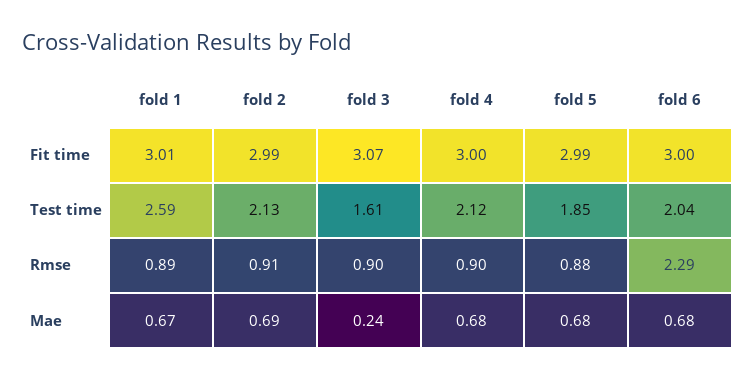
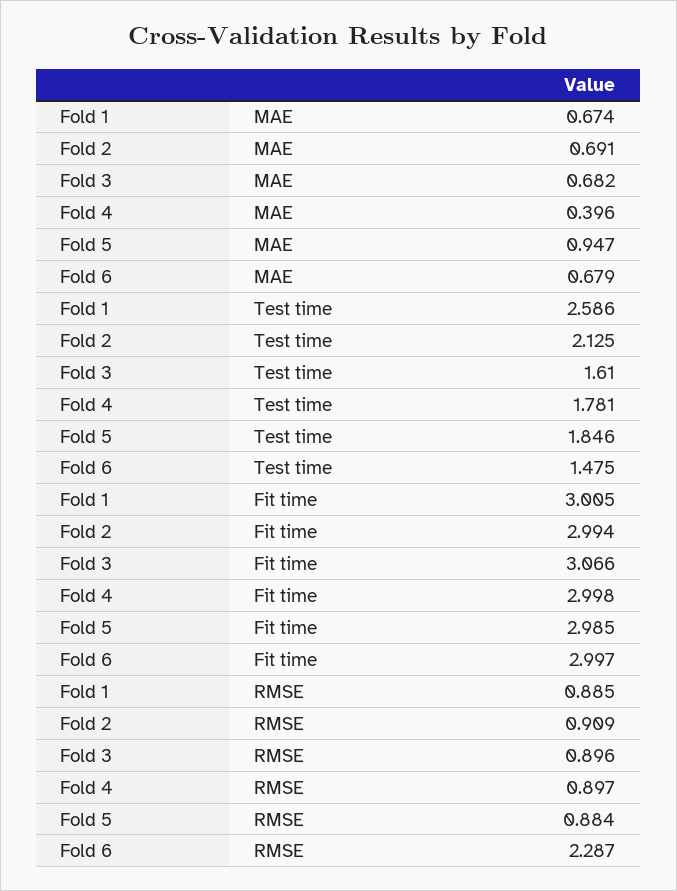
  {
    "fold 1": {
      "Fit time": 3.005,
      "Test time": 2.586,
      "Rmse": 0.885,
      "Mae": 0.674
    },
    "fold 2": {
      "Fit time": 2.994,
      "Test time": 2.125,
      "Rmse": 0.909,
      "Mae": 0.691
    },
    "fold 3": {
      "Fit time": 3.066,
      "Test time": 1.61,
      "Rmse": 0.896,
-     "Mae": 0.24
+     "Mae": 0.682
    },
    "fold 4": {
      "Fit time": 2.998,
-     "Test time": 2.12,
+     "Test time": 1.781,
      "Rmse": 0.897,
-     "Mae": 0.68
+     "Mae": 0.396
    },
    "fold 5": {
      "Fit time": 2.985,
      "Test time": 1.846,
      "Rmse": 0.884,
-     "Mae": 0.68
+     "Mae": 0.947
    },
    "fold 6": {
      "Fit time": 2.997,
-     "Test time": 2.04,
+     "Test time": 1.475,
      "Rmse": 2.287,
      "Mae": 0.679
    }
  }

